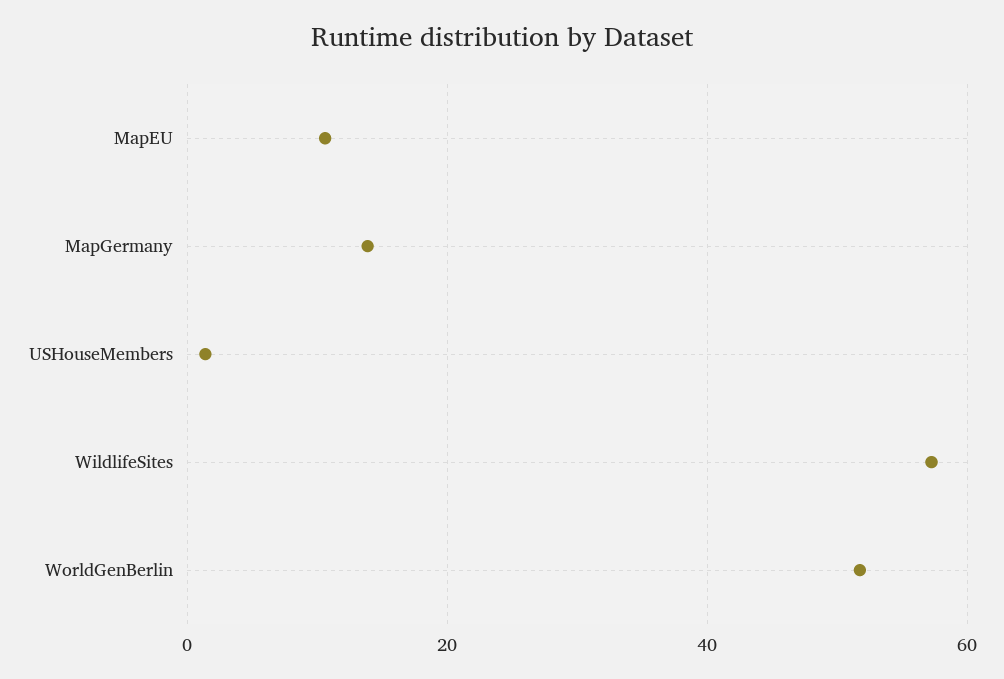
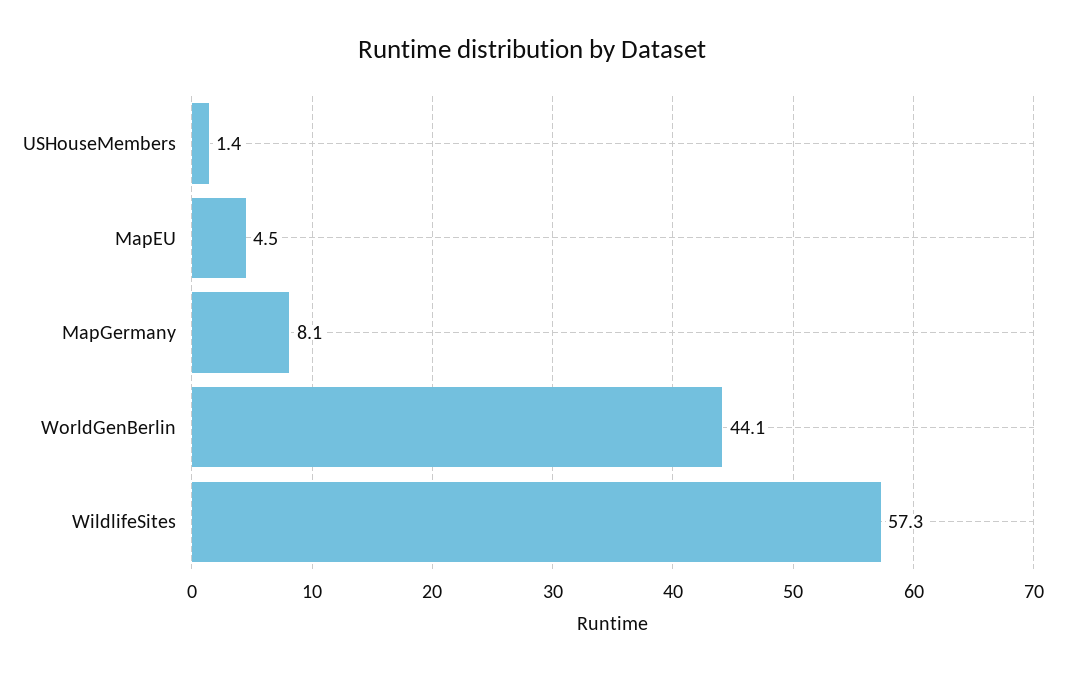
  {
-   "MapEU": 10,
+   "MapEU": 4.5,
-   "MapGermany": 14,
+   "MapGermany": 8.1,
    "USHouseMembers": 1.4,
    "WildlifeSites": 57.3,
-   "WorldGenBerlin": 52
+   "WorldGenBerlin": 44.1
  }

